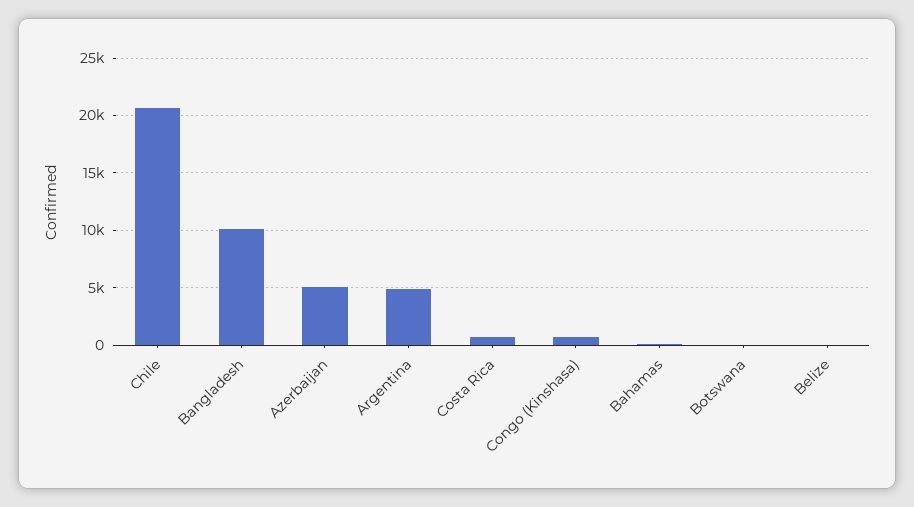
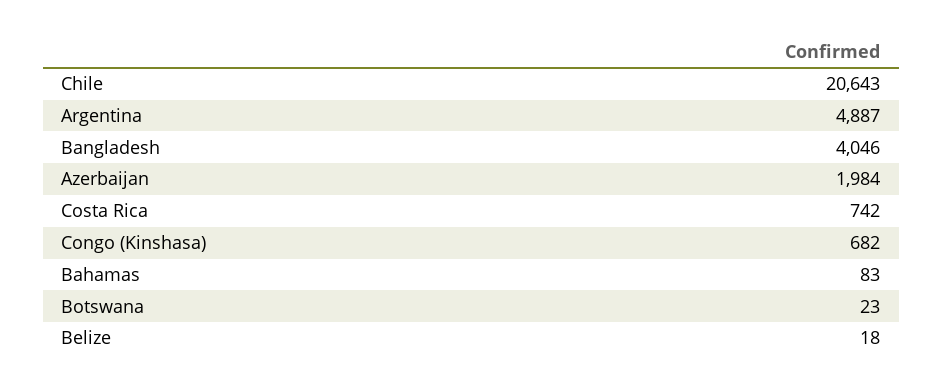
  {
    "Chile": 20643,
-   "Bangladesh": 10000,
+   "Bangladesh": 4046,
-   "Azerbaijan": 5000,
+   "Azerbaijan": 1984,
    "Argentina": 4887,
    "Costa Rica": 742,
    "Congo (Kinshasa)": 682,
    "Bahamas": 83,
    "Botswana": 23,
    "Belize": 18
  }

